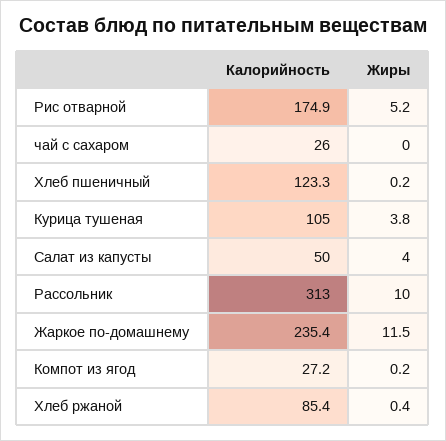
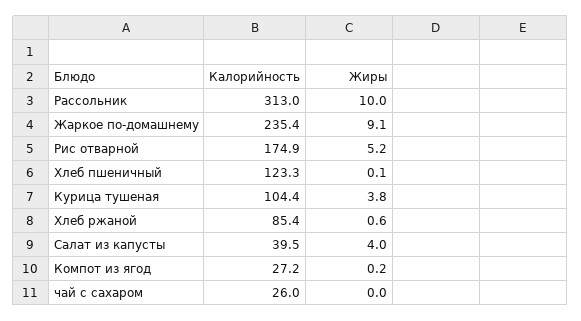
  {
    "Калорийность": {
      "Рис отварной": 174.9,
      "чай с сахаром": 26,
      "Хлеб пшеничный": 123.3,
-     "Курица тушеная": 105,
+     "Курица тушеная": 104.4,
-     "Салат из капусты": 50,
+     "Салат из капусты": 39.5,
      "Рассольник": 313,
      "Жаркое по-домашнему": 235.4,
      "Компот из ягод": 27.2,
      "Хлеб ржаной": 85.4
    },
    "Жиры": {
      "Рис отварной": 5.2,
      "чай с сахаром": 0,
-     "Хлеб пшеничный": 0.2,
+     "Хлеб пшеничный": 0.1,
      "Курица тушеная": 3.8,
      "Салат из капусты": 4,
      "Рассольник": 10,
-     "Жаркое по-домашнему": 11.5,
+     "Жаркое по-домашнему": 9.1,
      "Компот из ягод": 0.2,
-     "Хлеб ржаной": 0.4
+     "Хлеб ржаной": 0.6
    }
  }

